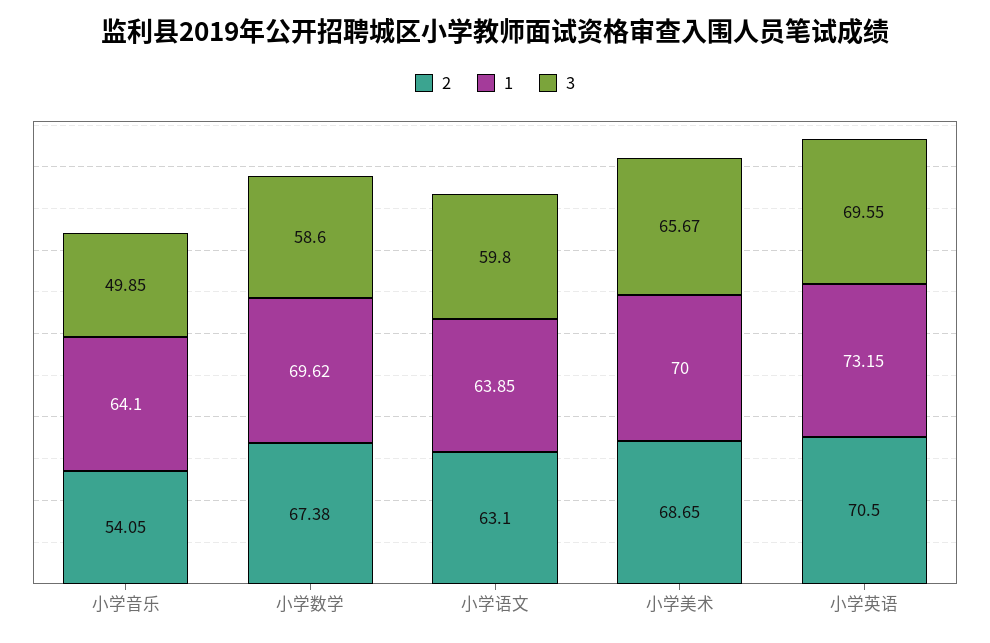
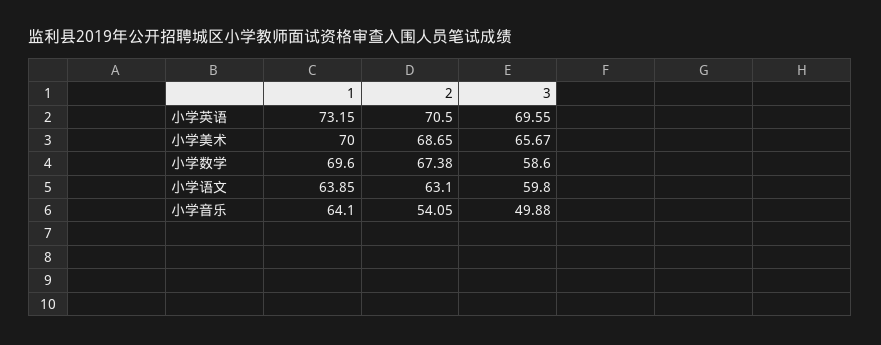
  {
    "2": {
      "小学音乐": 54.05,
      "小学数学": 67.38,
      "小学语文": 63.1,
      "小学美术": 68.65,
      "小学英语": 70.5
    },
    "1": {
      "小学音乐": 64.1,
-     "小学数学": 69.62,
+     "小学数学": 69.6,
      "小学语文": 63.85,
      "小学美术": 70,
      "小学英语": 73.15
    },
    "3": {
-     "小学音乐": 49.85,
+     "小学音乐": 49.88,
      "小学数学": 58.6,
      "小学语文": 59.8,
      "小学美术": 65.67,
      "小学英语": 69.55
    }
  }

